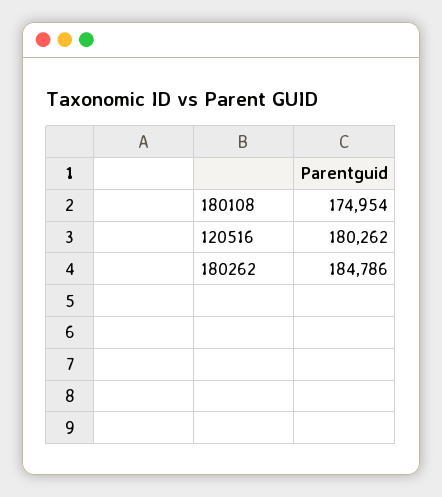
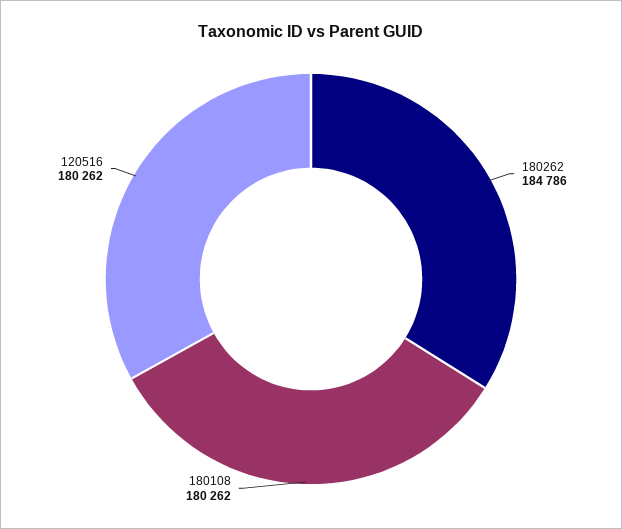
  {
-   "180108": 174954,
+   "180108": 180262,
    "120516": 180262,
    "180262": 184786
  }

